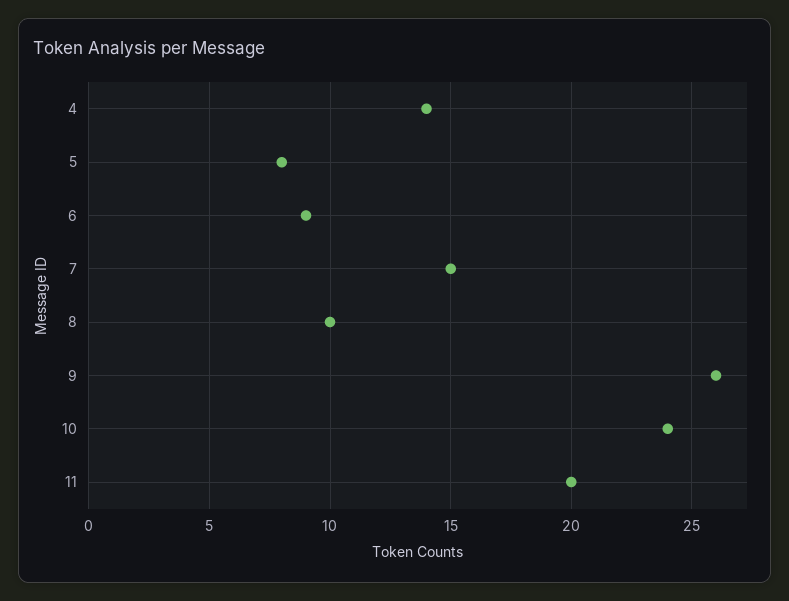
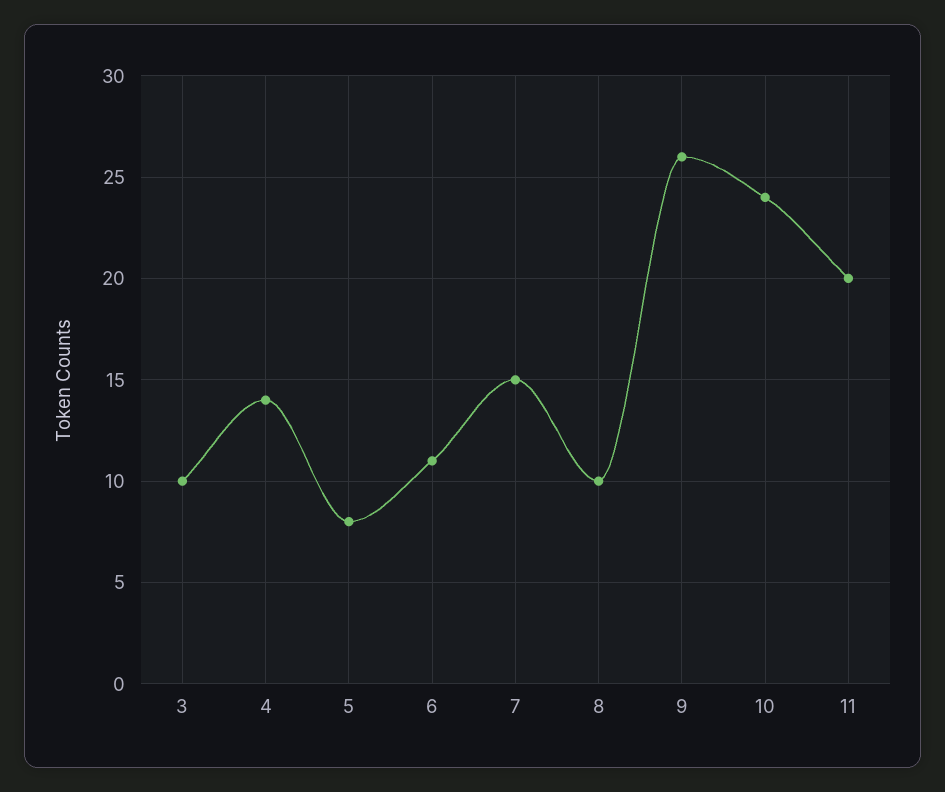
  {
    "4": 14,
    "5": 8,
-   "6": 9,
+   "6": 11,
    "7": 15,
    "8": 10,
    "9": 26,
    "10": 24,
-   "11": 20
+   "11": 20,
+   "3": 10
  }

